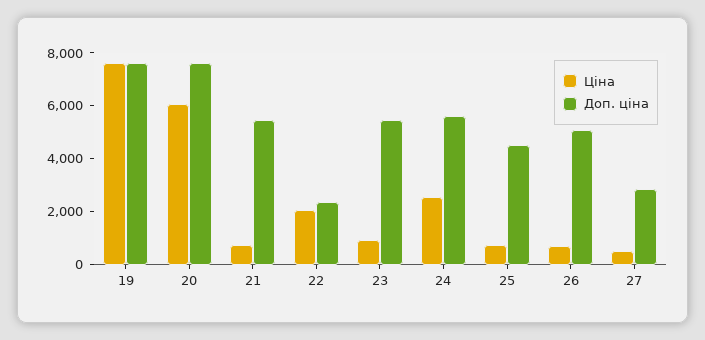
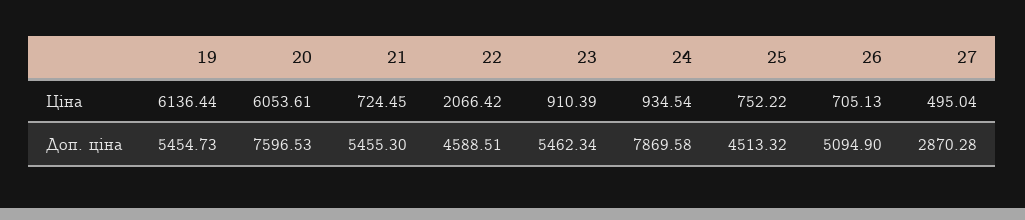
  {
    "Ціна": {
-     "19": 7500,
+     "19": 6136.44,
      "20": 6053.61,
      "21": 724.45,
      "22": 2066.42,
      "23": 910.39,
-     "24": 2500,
+     "24": 934.54,
      "25": 752.22,
      "26": 705.13,
      "27": 495.04
    },
    "Доп. ціна": {
-     "19": 7500,
+     "19": 5454.73,
      "20": 7596.53,
      "21": 5455.3,
-     "22": 2500,
+     "22": 4588.51,
      "23": 5462.34,
-     "24": 5500,
+     "24": 7869.58,
      "25": 4513.32,
      "26": 5094.9,
      "27": 2870.28
    }
  }

